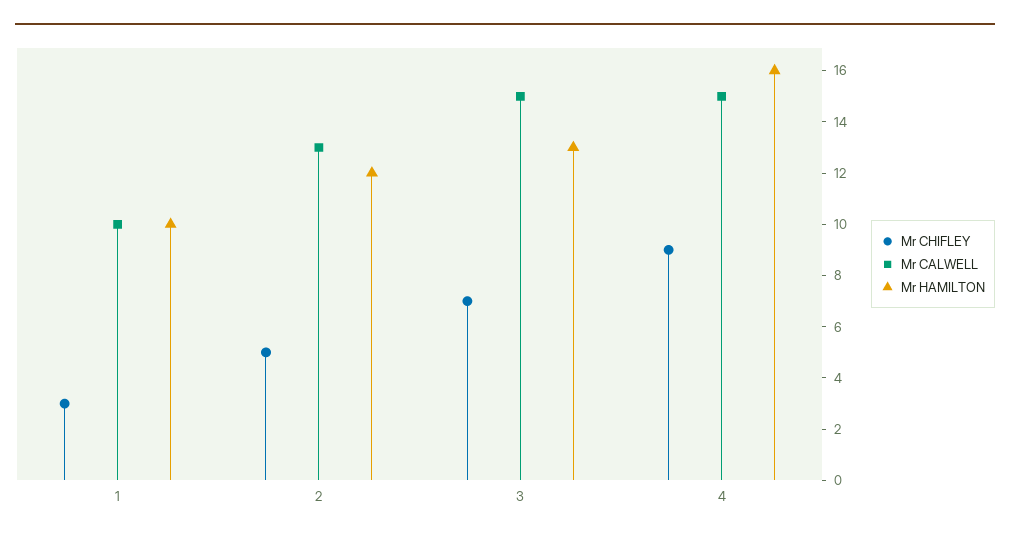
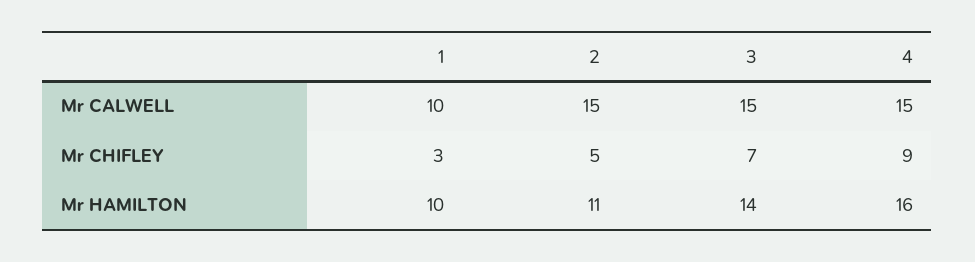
  {
    "Mr CHIFLEY": {
      "1": 3,
      "2": 5,
      "3": 7,
      "4": 9
    },
    "Mr CALWELL": {
      "1": 10,
-     "2": 13,
+     "2": 15,
      "3": 15,
      "4": 15
    },
    "Mr HAMILTON": {
      "1": 10,
-     "2": 12,
+     "2": 11,
-     "3": 13,
+     "3": 14,
      "4": 16
    }
  }

